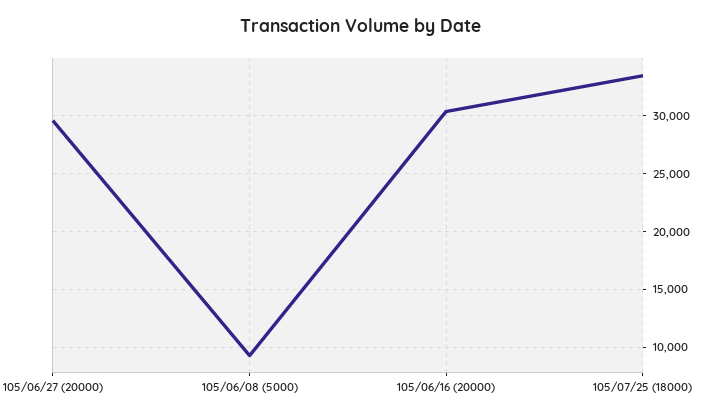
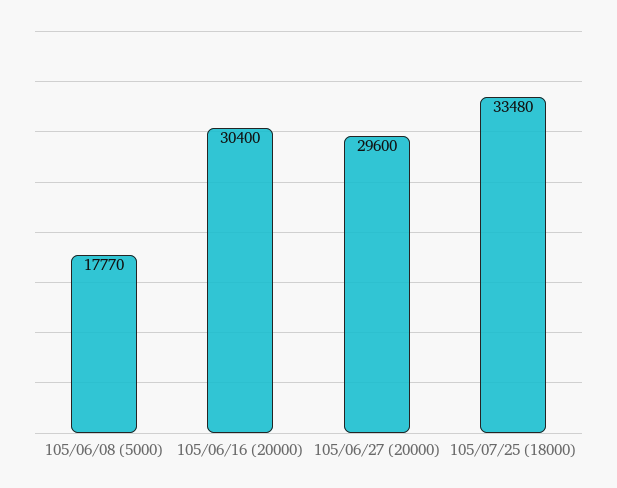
  {
    "105/06/27 (20000)": 29600,
-   "105/06/08 (5000)": 9000,
+   "105/06/08 (5000)": 17770,
    "105/06/16 (20000)": 30400,
    "105/07/25 (18000)": 33480
  }

